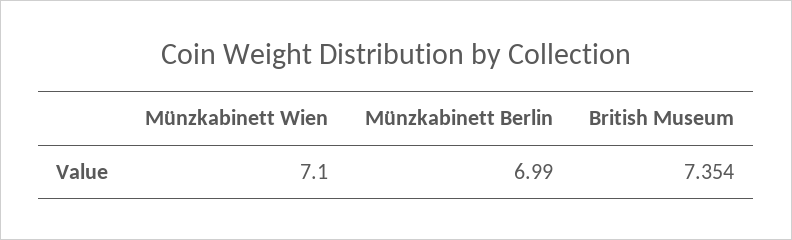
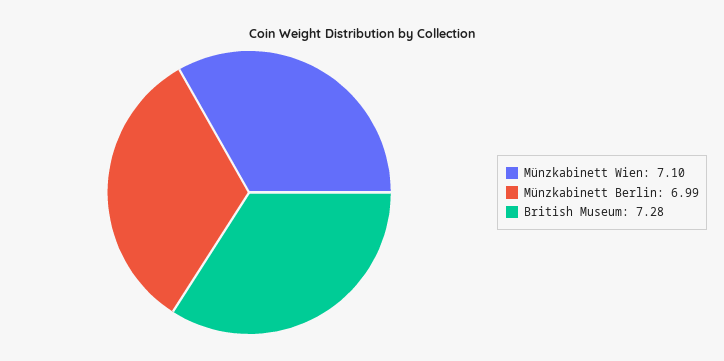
  {
    "Münzkabinett Wien": 7.1,
    "Münzkabinett Berlin": 6.99,
-   "British Museum": 7.354
+   "British Museum": 7.28
  }

